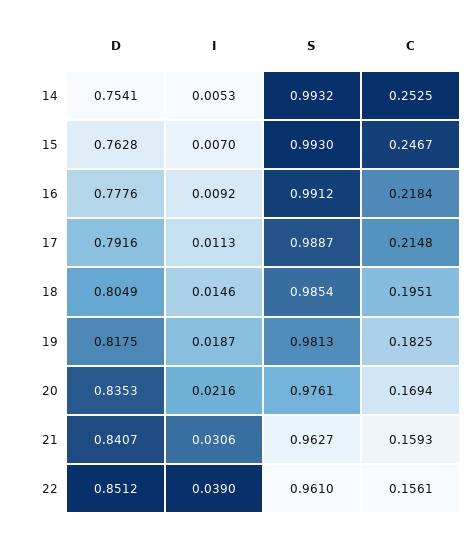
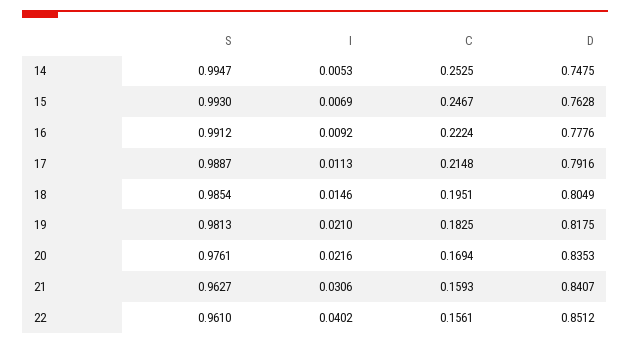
  {
    "D": {
-     "14": 0.7541,
+     "14": 0.7475,
      "15": 0.7628,
      "16": 0.7776,
      "17": 0.7916,
      "18": 0.8049,
      "19": 0.8175,
      "20": 0.8353,
      "21": 0.8407,
      "22": 0.8512
    },
    "I": {
      "14": 0.0053,
-     "15": 0.007,
+     "15": 0.0069,
      "16": 0.0092,
      "17": 0.0113,
      "18": 0.0146,
-     "19": 0.0187,
+     "19": 0.021,
      "20": 0.0216,
      "21": 0.0306,
-     "22": 0.039
+     "22": 0.0402
    },
    "S": {
-     "14": 0.9932,
+     "14": 0.9947,
      "15": 0.993,
      "16": 0.9912,
      "17": 0.9887,
      "18": 0.9854,
      "19": 0.9813,
      "20": 0.9761,
      "21": 0.9627,
      "22": 0.961
    },
    "C": {
      "14": 0.2525,
      "15": 0.2467,
-     "16": 0.2184,
+     "16": 0.2224,
      "17": 0.2148,
      "18": 0.1951,
      "19": 0.1825,
      "20": 0.1694,
      "21": 0.1593,
      "22": 0.1561
    }
  }

